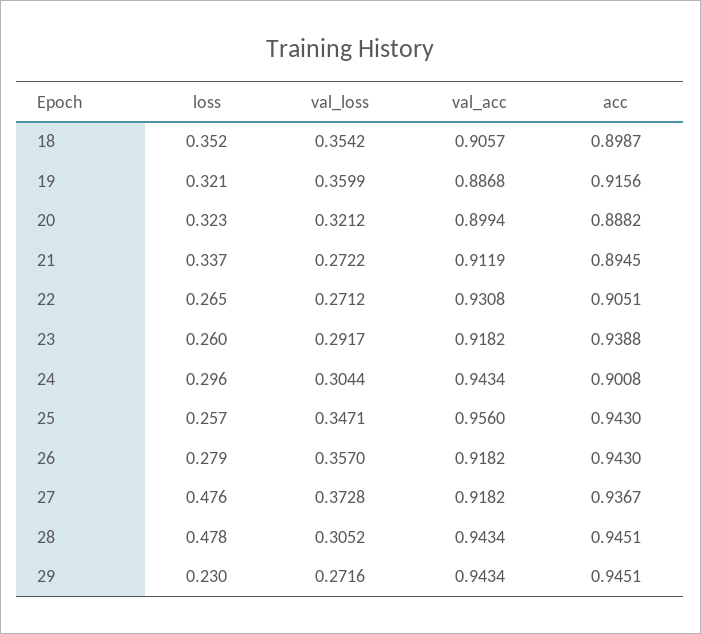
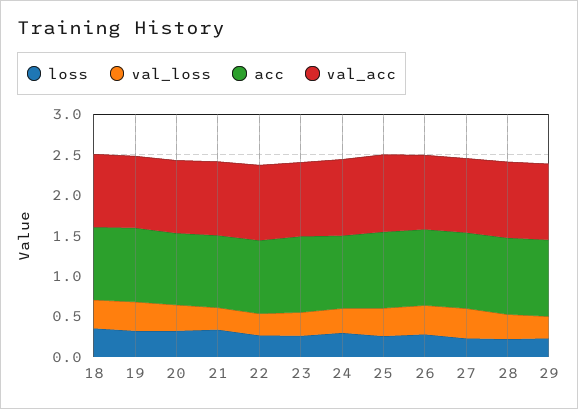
  {
    "loss": {
      "18": 0.352,
      "19": 0.321,
      "20": 0.323,
      "21": 0.337,
      "22": 0.265,
      "23": 0.26,
      "24": 0.296,
      "25": 0.257,
      "26": 0.279,
-     "27": 0.476,
+     "27": 0.2,
-     "28": 0.478,
+     "28": 0.2,
      "29": 0.23
    },
    "val_loss": {
      "18": 0.3542,
      "19": 0.3599,
      "20": 0.3212,
      "21": 0.2722,
      "22": 0.2712,
      "23": 0.2917,
      "24": 0.3044,
      "25": 0.3471,
      "26": 0.357,
      "27": 0.3728,
      "28": 0.3052,
      "29": 0.2716
    },
    "val_acc": {
      "18": 0.9057,
      "19": 0.8868,
      "20": 0.8994,
      "21": 0.9119,
      "22": 0.9308,
      "23": 0.9182,
      "24": 0.9434,
      "25": 0.956,
      "26": 0.9182,
      "27": 0.9182,
      "28": 0.9434,
      "29": 0.9434
    },
    "acc": {
      "18": 0.8987,
      "19": 0.9156,
      "20": 0.8882,
      "21": 0.8945,
      "22": 0.9051,
      "23": 0.9388,
      "24": 0.9008,
      "25": 0.943,
      "26": 0.943,
      "27": 0.9367,
      "28": 0.9451,
      "29": 0.9451
    }
  }

